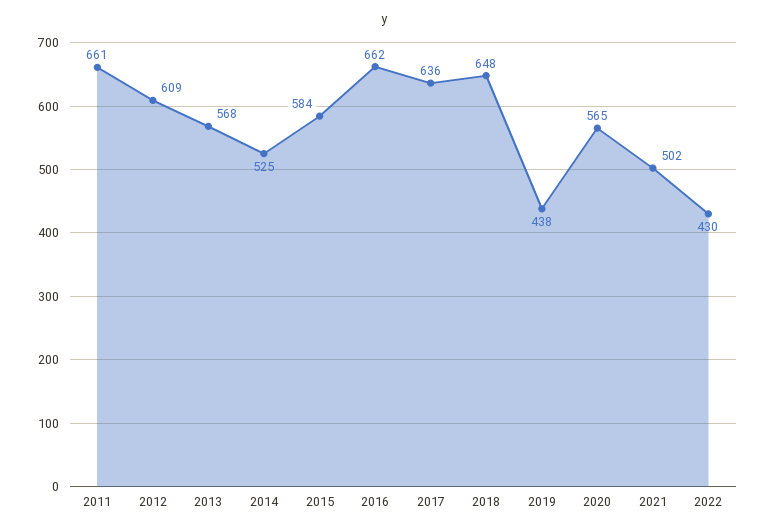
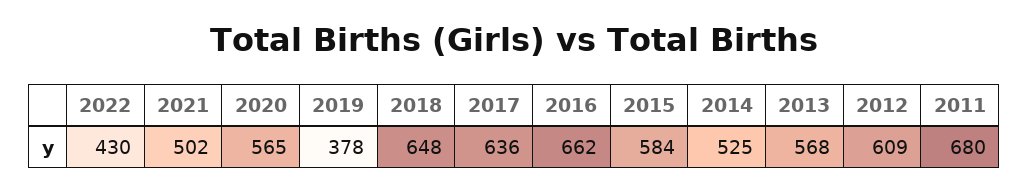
  {
-   "2011": 661,
+   "2011": 680,
    "2012": 609,
    "2013": 568,
    "2014": 525,
    "2015": 584,
    "2016": 662,
    "2017": 636,
    "2018": 648,
-   "2019": 438,
+   "2019": 378,
    "2020": 565,
    "2021": 502,
    "2022": 430
  }

